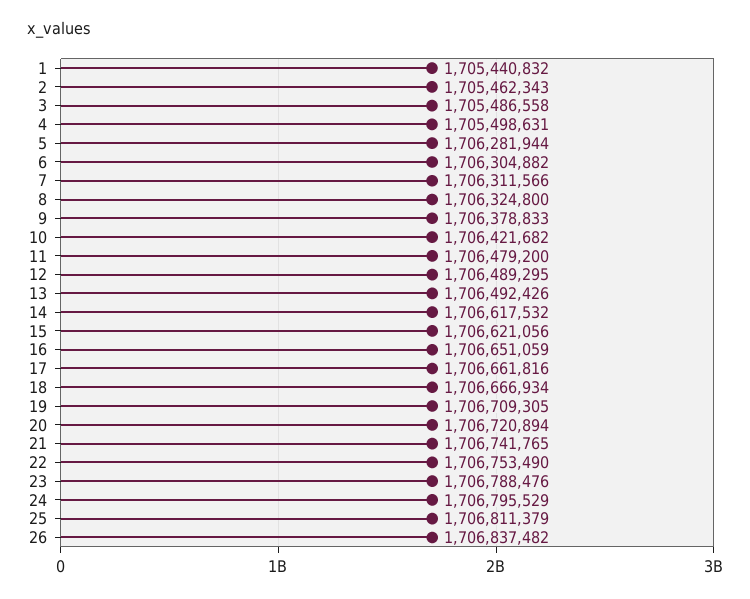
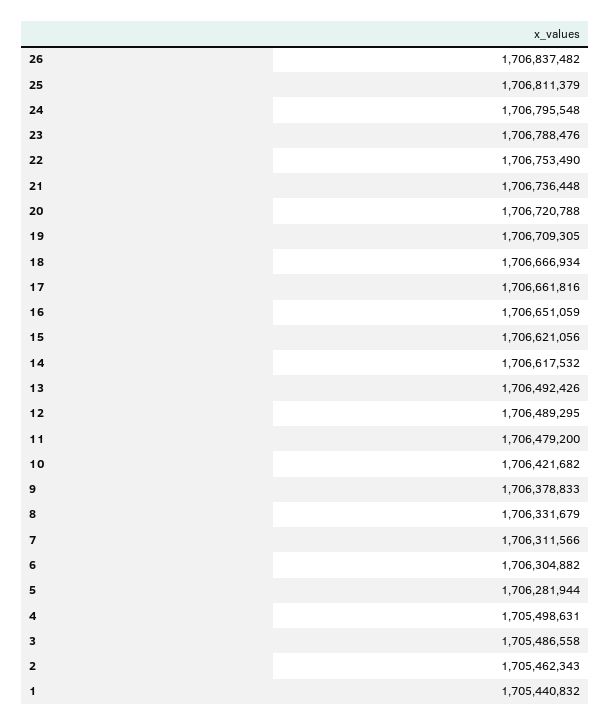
  {
    "1": 1705440832,
    "2": 1705462343,
    "3": 1705486558,
    "4": 1705498631,
    "5": 1706281944,
    "6": 1706304882,
    "7": 1706311566,
-   "8": 1706324800,
+   "8": 1706331679,
    "9": 1706378833,
    "10": 1706421682,
    "11": 1706479200,
    "12": 1706489295,
    "13": 1706492426,
    "14": 1706617532,
    "15": 1706621056,
    "16": 1706651059,
    "17": 1706661816,
    "18": 1706666934,
    "19": 1706709305,
-   "20": 1706720894,
+   "20": 1706720788,
-   "21": 1706741765,
+   "21": 1706736448,
    "22": 1706753490,
    "23": 1706788476,
-   "24": 1706795529,
+   "24": 1706795548,
    "25": 1706811379,
    "26": 1706837482
  }

